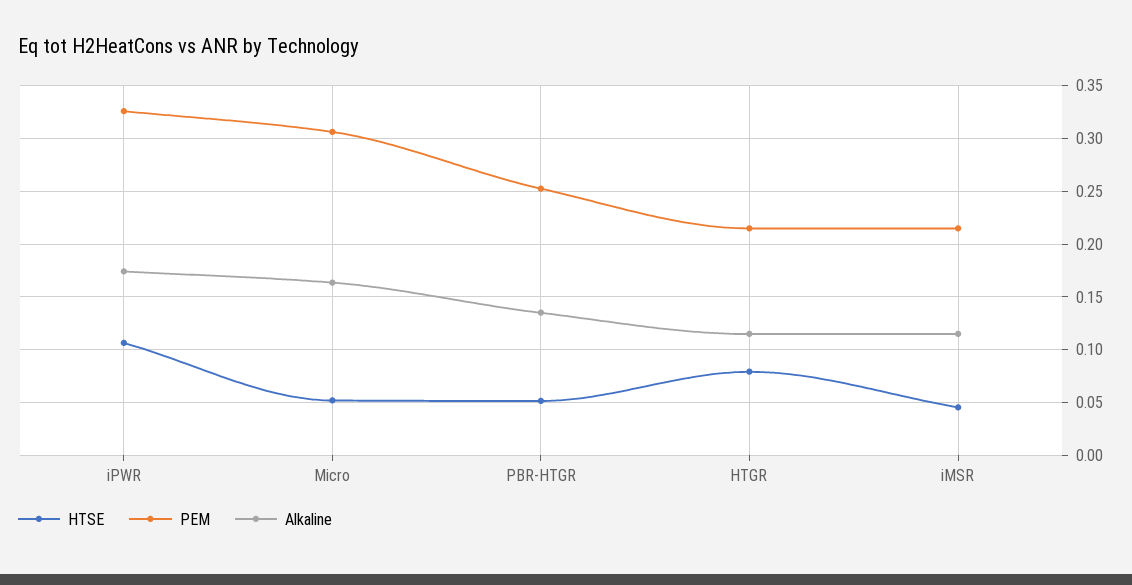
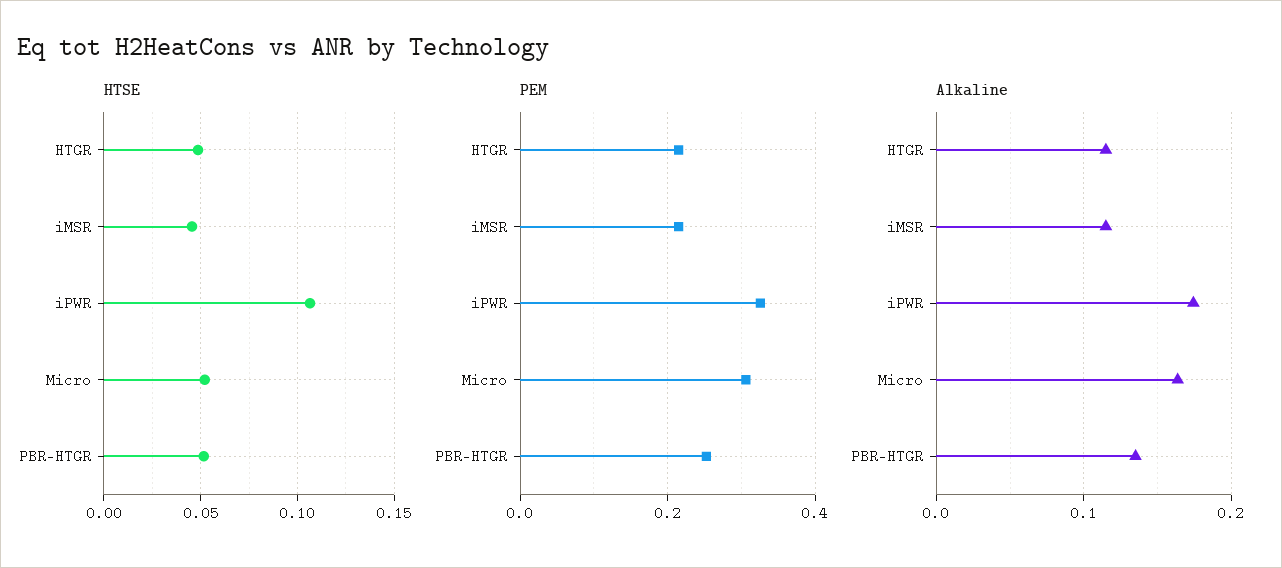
  {
    "HTSE": {
      "iPWR": 0.105,
      "Micro": 0.05,
      "PBR-HTGR": 0.05,
-     "HTGR": 0.08,
+     "HTGR": 0.05,
      "iMSR": 0.045
    },
    "PEM": {
      "iPWR": 0.33,
      "Micro": 0.31,
      "PBR-HTGR": 0.25,
      "HTGR": 0.21,
      "iMSR": 0.21
    },
    "Alkaline": {
      "iPWR": 0.17,
      "Micro": 0.16,
      "PBR-HTGR": 0.14,
      "HTGR": 0.11,
      "iMSR": 0.11
    }
  }

